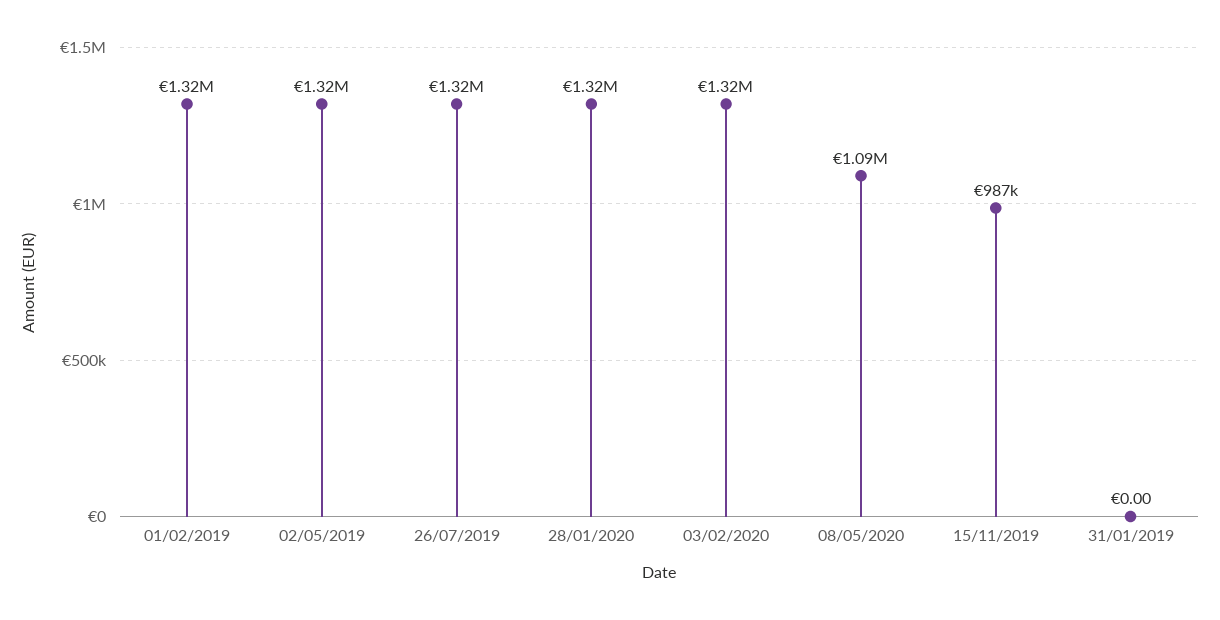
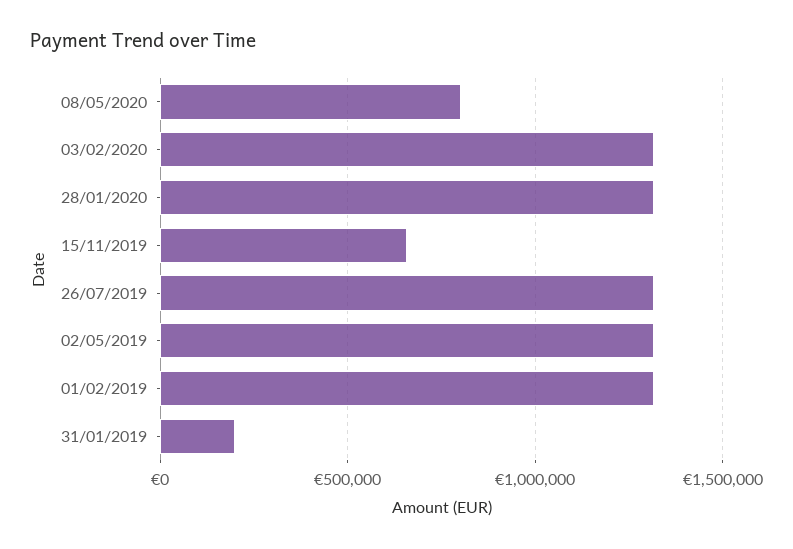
  {
    "01/02/2019": 1320000,
    "02/05/2019": 1320000,
    "26/07/2019": 1320000,
    "28/01/2020": 1320000,
    "03/02/2020": 1320000,
-   "08/05/2020": 1090000,
+   "08/05/2020": 800000,
-   "15/11/2019": 987000,
+   "15/11/2019": 650000,
-   "31/01/2019": 0
+   "31/01/2019": 200000
  }

